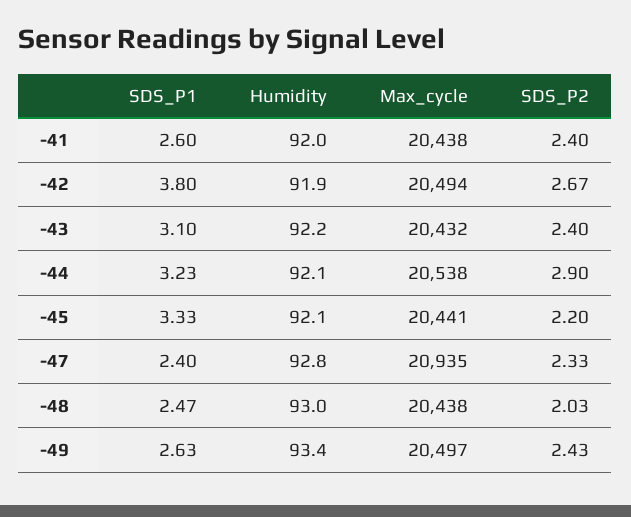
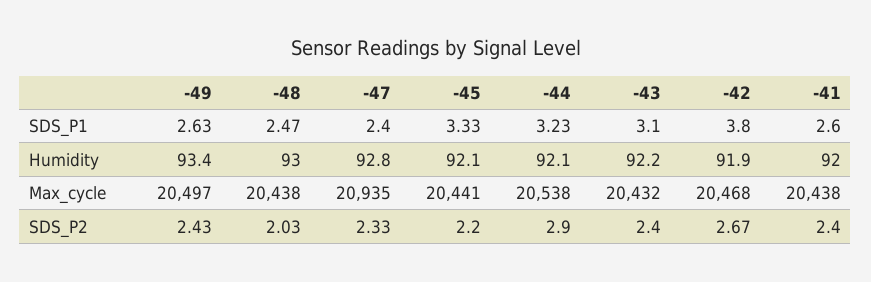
  {
    "SDS_P1": {
      "-41": 2.6,
      "-42": 3.8,
      "-43": 3.1,
      "-44": 3.23,
      "-45": 3.33,
      "-47": 2.4,
      "-48": 2.47,
      "-49": 2.63
    },
    "Humidity": {
      "-41": 92,
      "-42": 91.9,
      "-43": 92.2,
      "-44": 92.1,
      "-45": 92.1,
      "-47": 92.8,
      "-48": 93,
      "-49": 93.4
    },
    "Max_cycle": {
      "-41": 20438,
-     "-42": 20494,
+     "-42": 20468,
      "-43": 20432,
      "-44": 20538,
      "-45": 20441,
      "-47": 20935,
      "-48": 20438,
      "-49": 20497
    },
    "SDS_P2": {
      "-41": 2.4,
      "-42": 2.67,
      "-43": 2.4,
      "-44": 2.9,
      "-45": 2.2,
      "-47": 2.33,
      "-48": 2.03,
      "-49": 2.43
    }
  }

